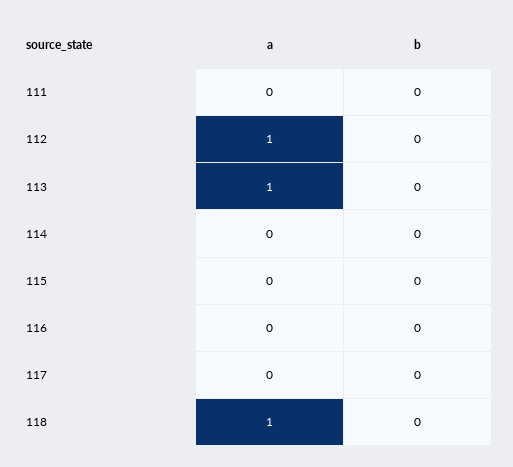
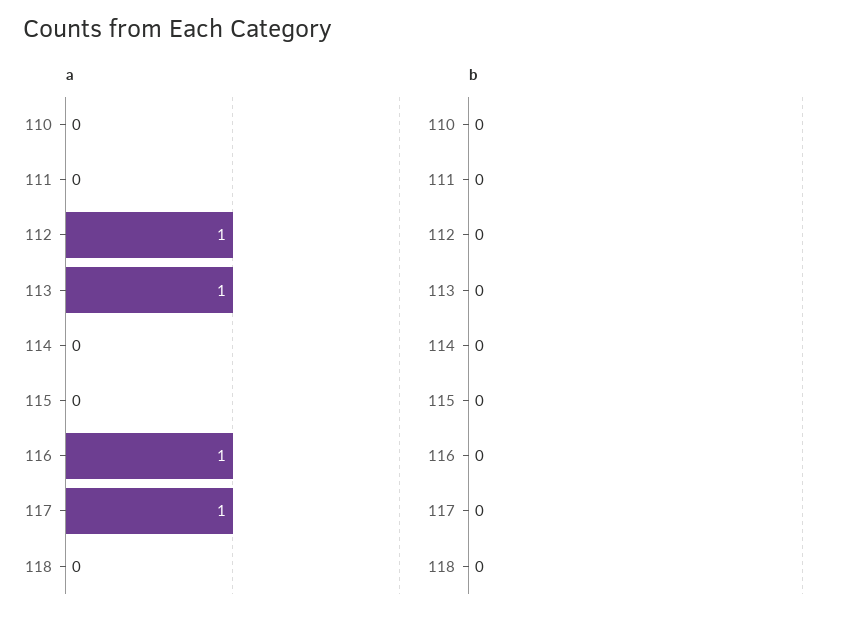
  {
    "a": {
      "111": 0,
      "112": 1,
      "113": 1,
      "114": 0,
      "115": 0,
-     "116": 0,
+     "116": 1,
-     "117": 0,
+     "117": 1,
-     "118": 1
+     "118": 0,
+     "110": 0
    },
    "b": {
      "111": 0,
      "112": 0,
      "113": 0,
      "114": 0,
      "115": 0,
      "116": 0,
      "117": 0,
-     "118": 0
+     "118": 0,
+     "110": 0
    }
  }

